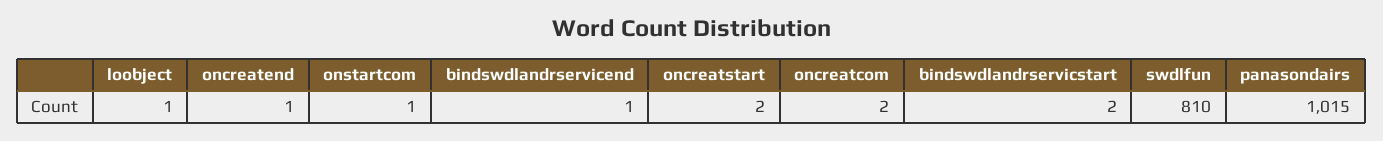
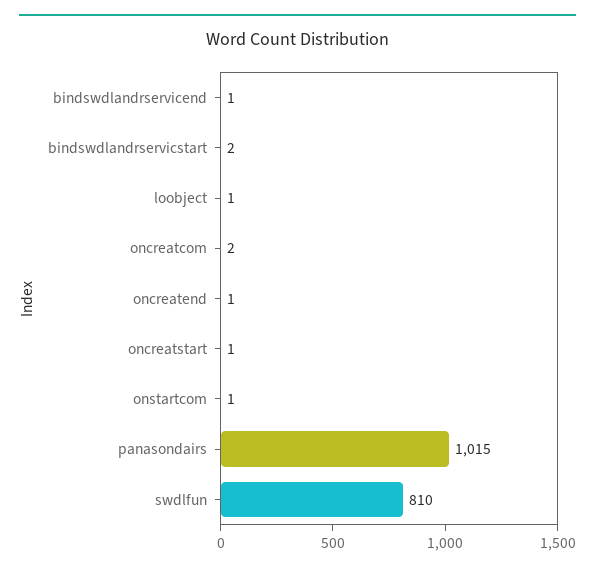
  {
    "loobject": 1,
    "oncreatend": 1,
    "onstartcom": 1,
    "bindswdlandrservicend": 1,
-   "oncreatstart": 2,
+   "oncreatstart": 1,
    "oncreatcom": 2,
    "bindswdlandrservicstart": 2,
    "swdlfun": 810,
    "panasondairs": 1015
  }

